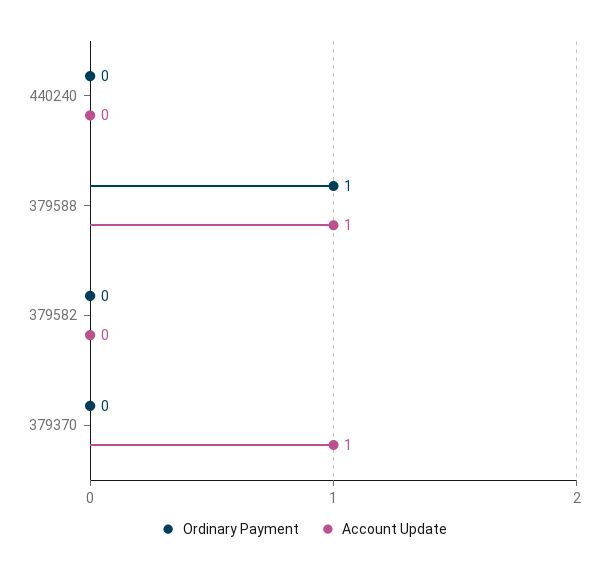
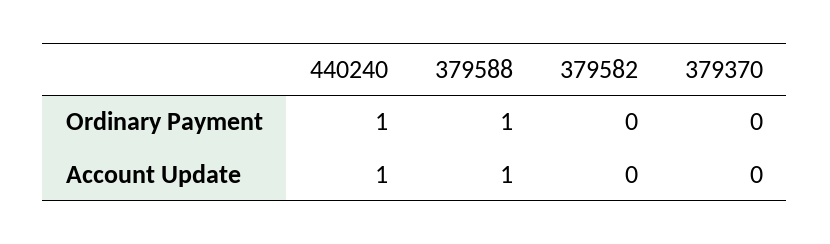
  {
    "Ordinary Payment": {
-     "440240": 0,
+     "440240": 1,
      "379588": 1,
      "379582": 0,
      "379370": 0
    },
    "Account Update": {
-     "440240": 0,
+     "440240": 1,
      "379588": 1,
      "379582": 0,
-     "379370": 1
+     "379370": 0
    }
  }

